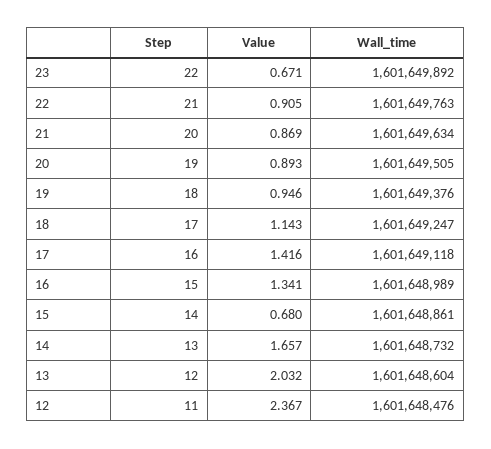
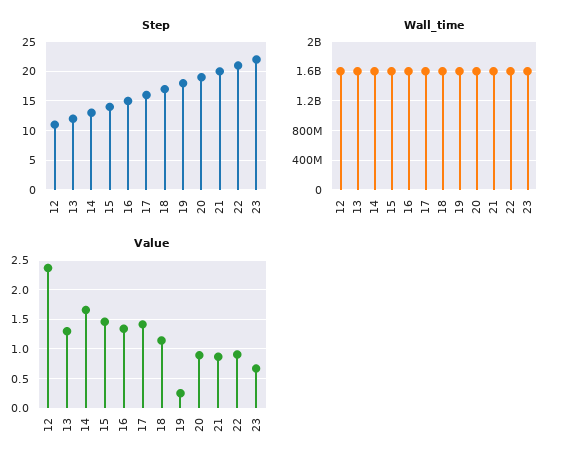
  {
    "Step": {
      "23": 22,
      "22": 21,
      "21": 20,
      "20": 19,
      "19": 18,
      "18": 17,
      "17": 16,
      "16": 15,
      "15": 14,
      "14": 13,
      "13": 12,
      "12": 11
    },
    "Value": {
      "23": 0.671,
      "22": 0.905,
      "21": 0.869,
      "20": 0.893,
-     "19": 0.946,
+     "19": 0.25,
      "18": 1.143,
      "17": 1.416,
      "16": 1.341,
-     "15": 0.68,
+     "15": 1.5,
      "14": 1.657,
-     "13": 2.032,
+     "13": 1.25,
      "12": 2.367
    },
    "Wall_time": {
      "23": 1601649892,
      "22": 1601649763,
      "21": 1601649634,
      "20": 1601649505,
      "19": 1601649376,
      "18": 1601649247,
      "17": 1601649118,
      "16": 1601648989,
      "15": 1601648861,
      "14": 1601648732,
      "13": 1601648604,
      "12": 1601648476
    }
  }

